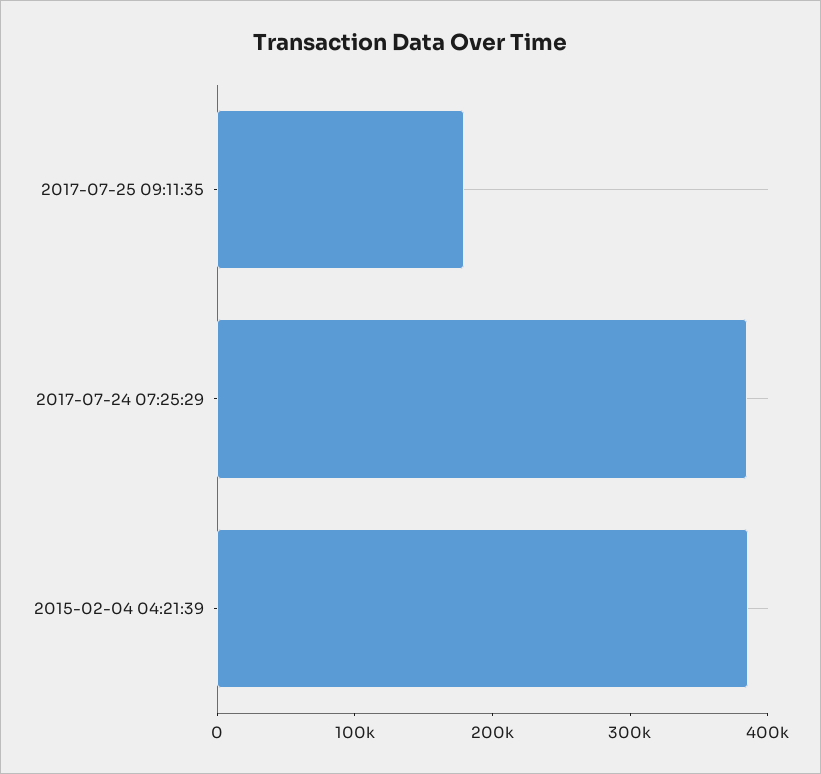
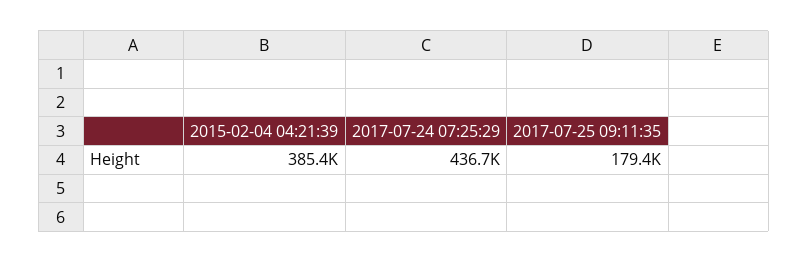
  {
    "2017-07-25 09:11:35": 179400,
-   "2017-07-24 07:25:29": 380000,
+   "2017-07-24 07:25:29": 436700,
    "2015-02-04 04:21:39": 385400
  }

